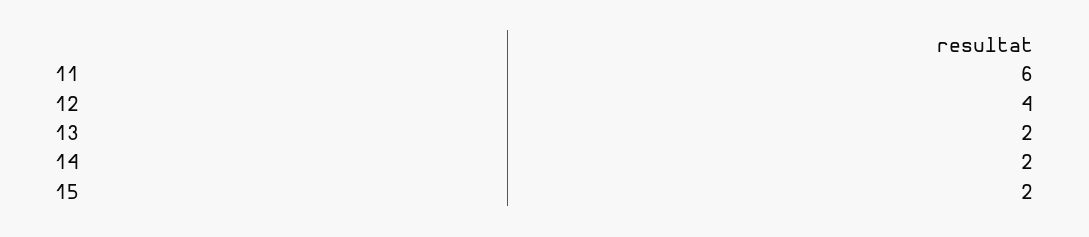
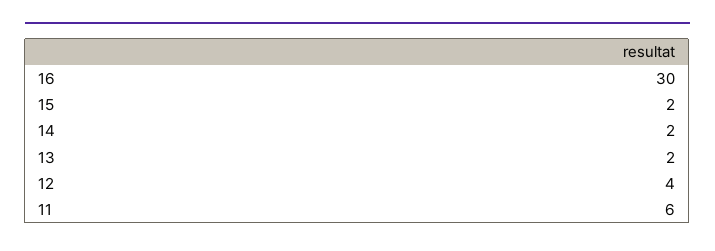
  {
    "11": 6,
    "12": 4,
    "13": 2,
    "14": 2,
-   "15": 2
+   "15": 2,
+   "16": 30
  }

